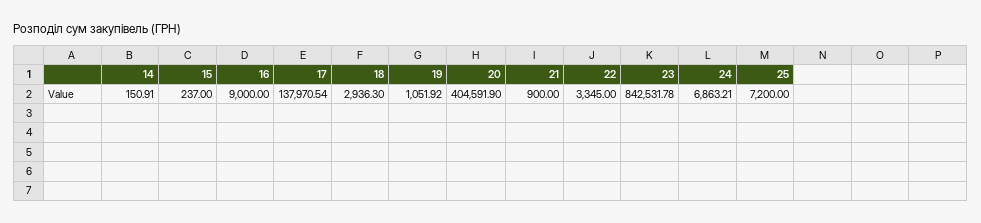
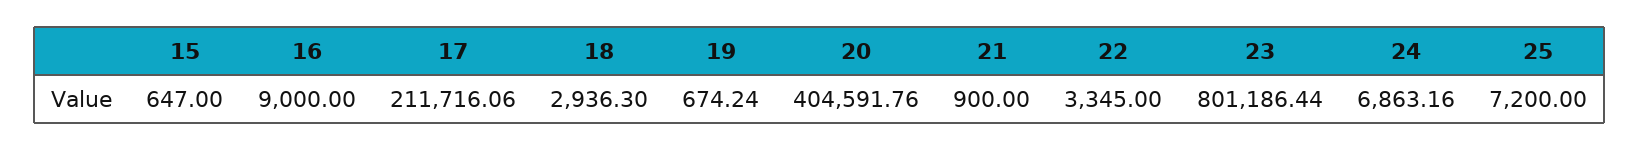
  {
-   "14": 150.91,
-   "15": 237,
+   "15": 647,
    "16": 9000,
-   "17": 137970.54,
+   "17": 211716.06,
    "18": 2936.3,
-   "19": 1051.92,
+   "19": 674.24,
-   "20": 404591.9,
+   "20": 404591.76,
    "21": 900,
    "22": 3345,
-   "23": 842531.78,
+   "23": 801186.44,
-   "24": 6863.21,
+   "24": 6863.16,
    "25": 7200
  }

